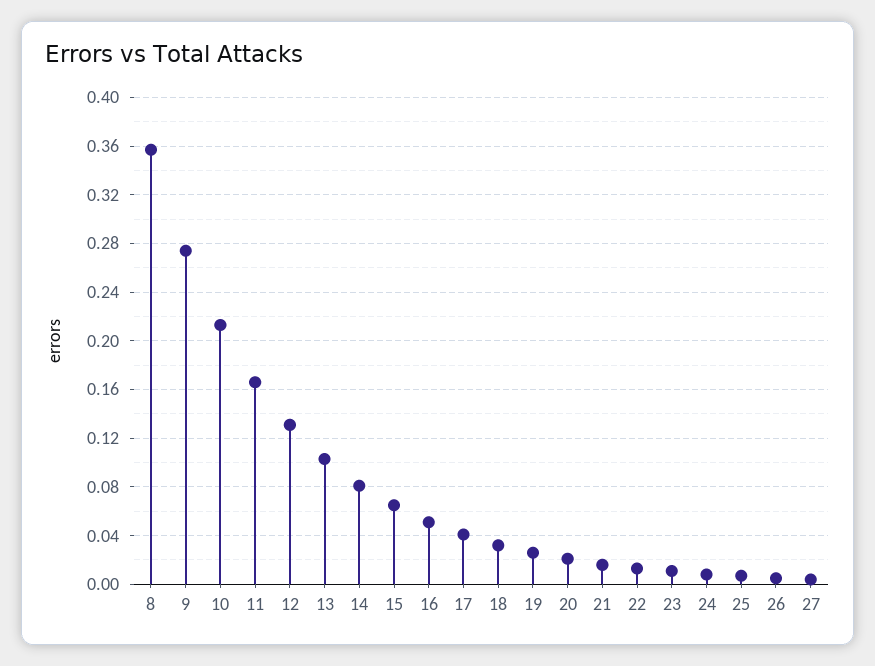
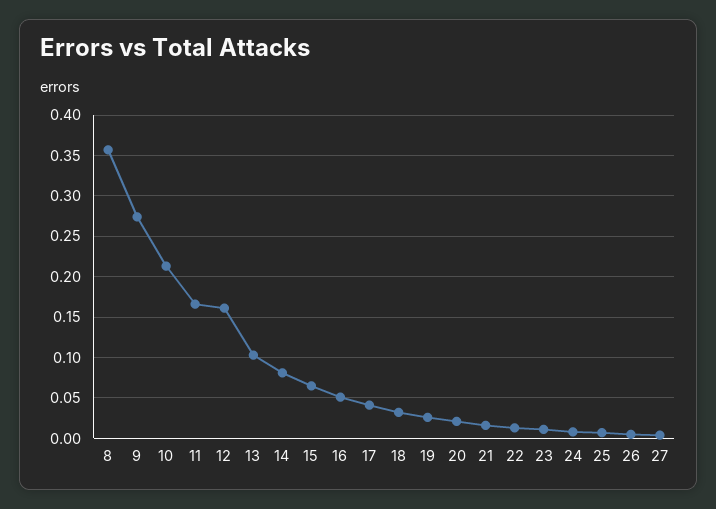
  {
    "8": 0.355,
    "9": 0.275,
    "10": 0.215,
    "11": 0.165,
-   "12": 0.13,
+   "12": 0.16,
    "13": 0.105,
    "14": 0.08,
    "15": 0.065,
    "16": 0.05,
    "17": 0.04,
    "18": 0.03,
    "19": 0.025,
    "20": 0.02,
    "21": 0.015,
    "22": 0.015,
    "23": 0.01,
    "24": 0.01,
    "25": 0.005,
    "26": 0.005,
    "27": 0.005
  }

